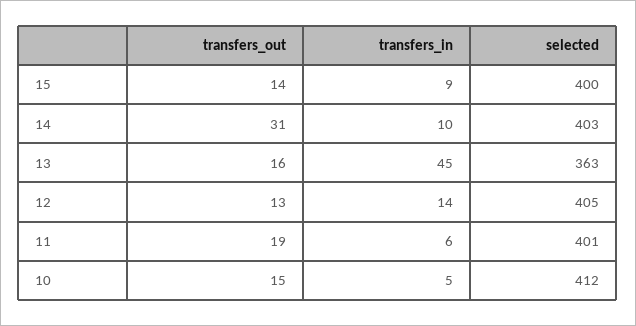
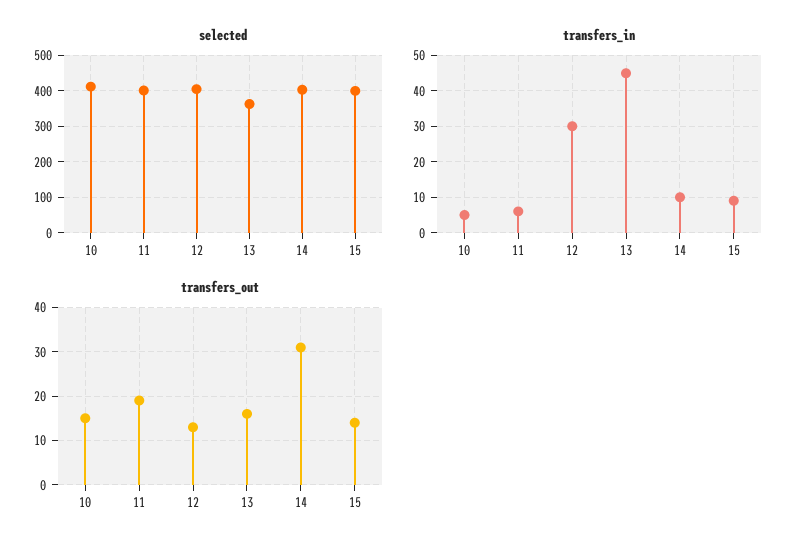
  {
    "transfers_out": {
      "15": 14,
      "14": 31,
      "13": 16,
      "12": 13,
      "11": 19,
      "10": 15
    },
    "transfers_in": {
      "15": 9,
      "14": 10,
      "13": 45,
-     "12": 14,
+     "12": 30,
      "11": 6,
      "10": 5
    },
    "selected": {
      "15": 400,
      "14": 403,
      "13": 363,
      "12": 405,
      "11": 401,
      "10": 412
    }
  }

